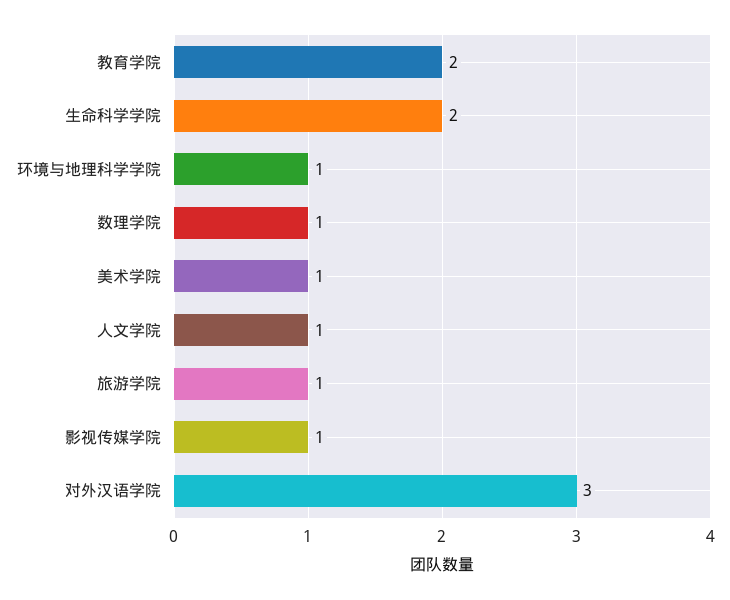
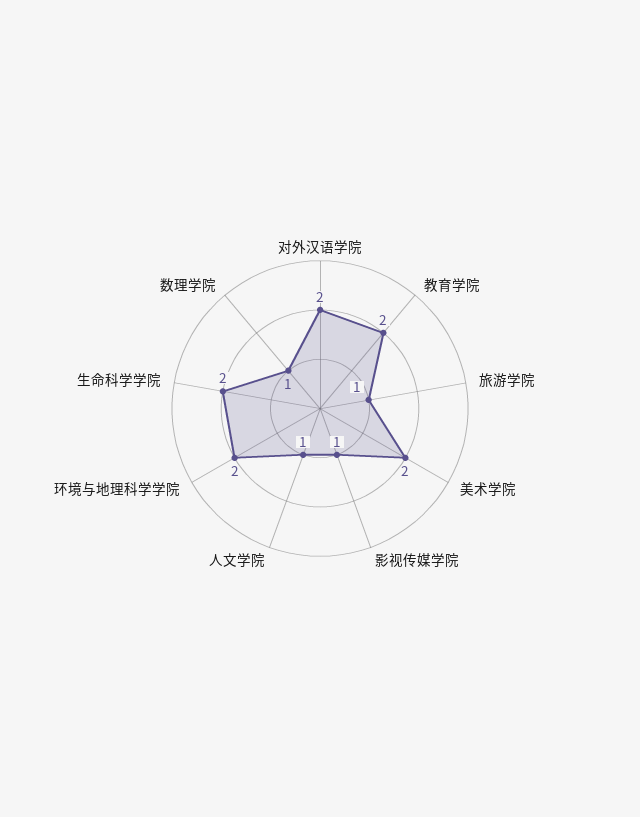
  {
    "教育学院": 2,
    "生命科学学院": 2,
-   "环境与地理科学学院": 1,
+   "环境与地理科学学院": 2,
    "数理学院": 1,
-   "美术学院": 1,
+   "美术学院": 2,
    "人文学院": 1,
    "旅游学院": 1,
    "影视传媒学院": 1,
-   "对外汉语学院": 3
+   "对外汉语学院": 2
  }

